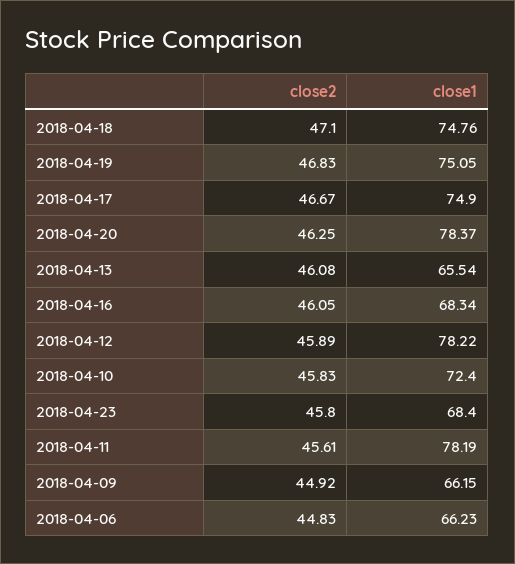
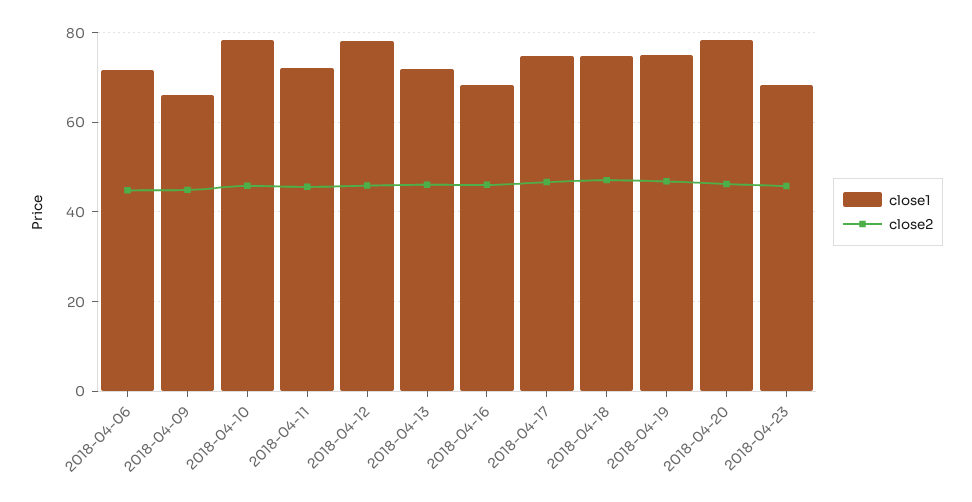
  {
    "close2": {
      "2018-04-18": 47.1,
      "2018-04-19": 46.83,
      "2018-04-17": 46.67,
      "2018-04-20": 46.25,
      "2018-04-13": 46.08,
      "2018-04-16": 46.05,
      "2018-04-12": 45.89,
      "2018-04-10": 45.83,
      "2018-04-23": 45.8,
      "2018-04-11": 45.61,
      "2018-04-09": 44.92,
      "2018-04-06": 44.83
    },
    "close1": {
      "2018-04-18": 74.76,
      "2018-04-19": 75.05,
      "2018-04-17": 74.9,
      "2018-04-20": 78.37,
-     "2018-04-13": 65.54,
+     "2018-04-13": 72,
      "2018-04-16": 68.34,
      "2018-04-12": 78.22,
-     "2018-04-10": 72.4,
+     "2018-04-10": 78,
      "2018-04-23": 68.4,
-     "2018-04-11": 78.19,
+     "2018-04-11": 72,
      "2018-04-09": 66.15,
-     "2018-04-06": 66.23
+     "2018-04-06": 72
    }
  }

